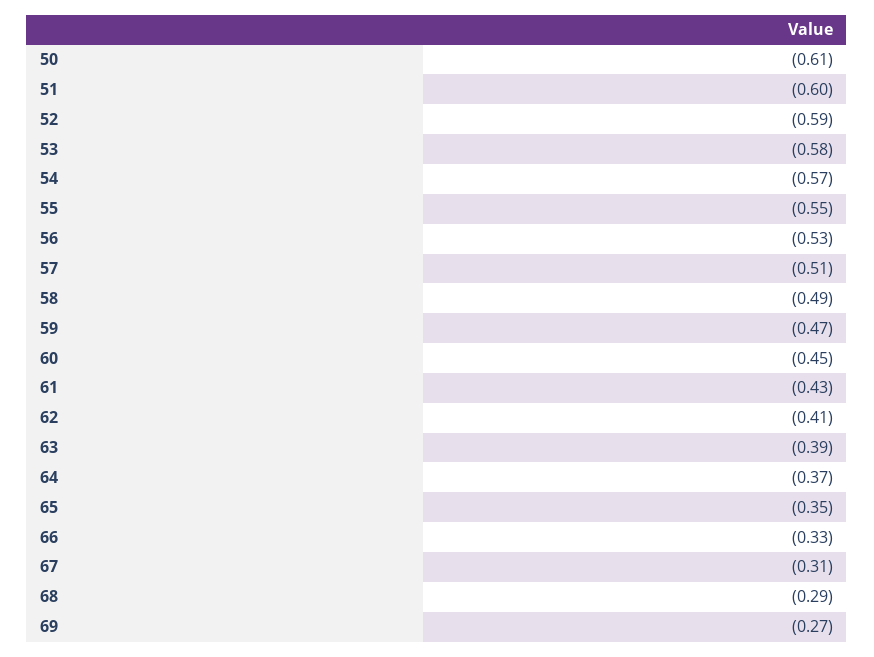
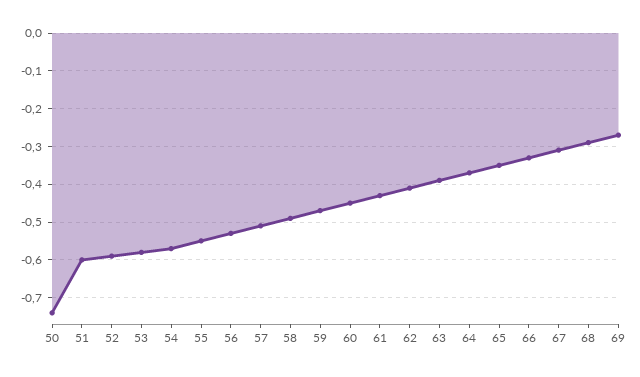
  {
-   "50": -0.61,
+   "50": -0.75,
    "51": -0.6,
    "52": -0.59,
    "53": -0.58,
    "54": -0.57,
    "55": -0.55,
    "56": -0.53,
    "57": -0.51,
    "58": -0.49,
    "59": -0.47,
    "60": -0.45,
    "61": -0.43,
    "62": -0.41,
    "63": -0.39,
    "64": -0.37,
    "65": -0.35,
    "66": -0.33,
    "67": -0.31,
    "68": -0.29,
    "69": -0.27
  }

